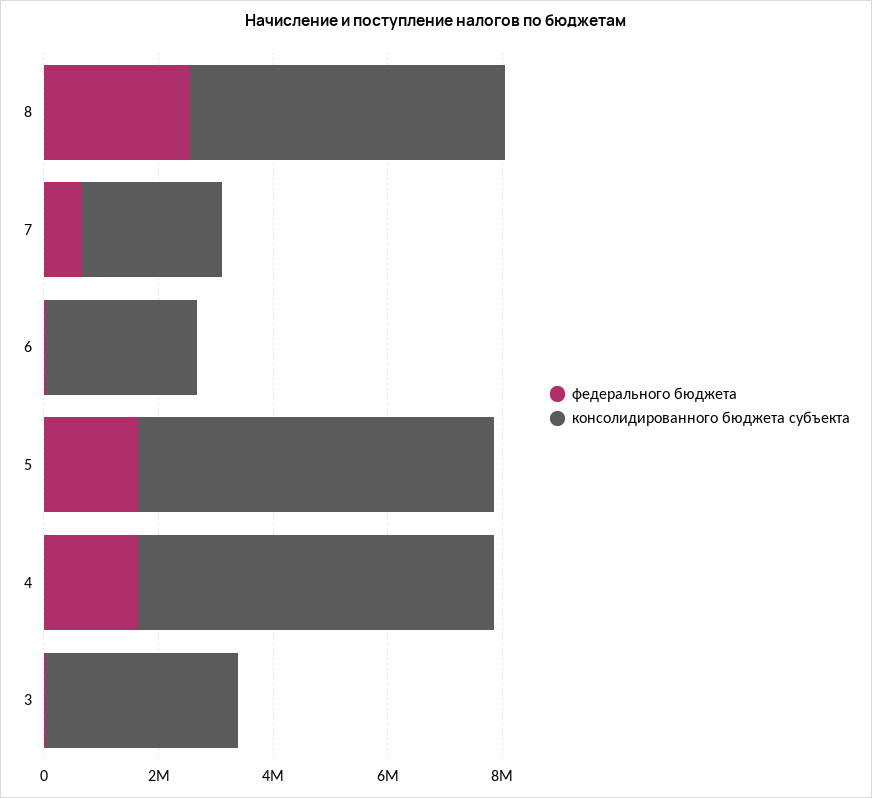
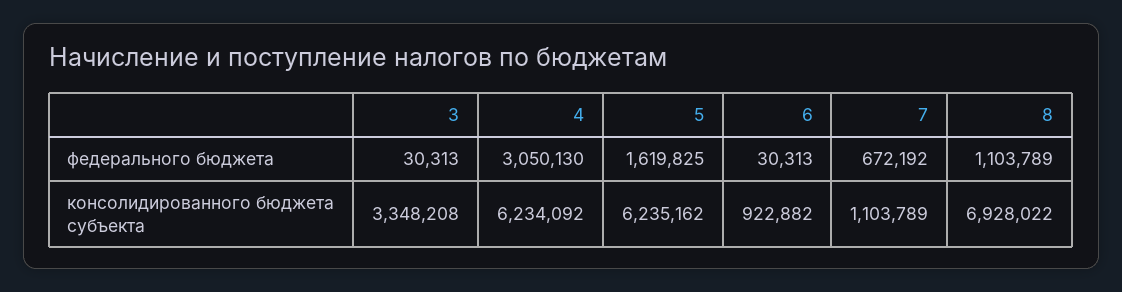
  {
    "федерального бюджета": {
-     "8": 2500000,
+     "8": 1103789,
      "7": 672192,
      "6": 30313,
      "5": 1619825,
-     "4": 1500000,
+     "4": 3050130,
      "3": 30313
    },
    "консолидированного бюджета субъекта": {
-     "8": 5500000,
+     "8": 6928022,
-     "7": 2500000,
+     "7": 1103789,
-     "6": 2500000,
+     "6": 922882,
      "5": 6235162,
      "4": 6234092,
      "3": 3348208
    }
  }

